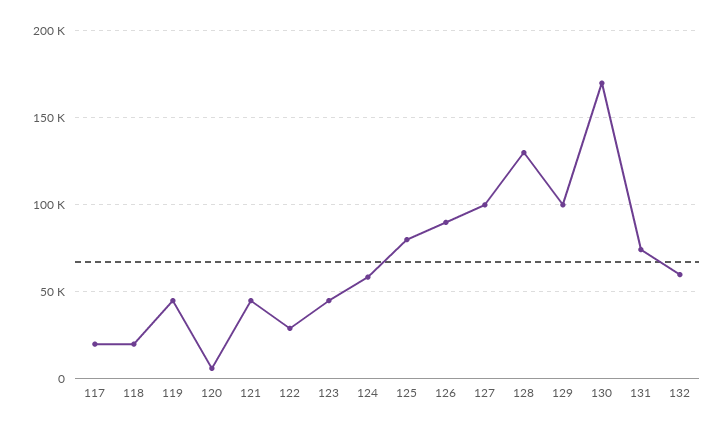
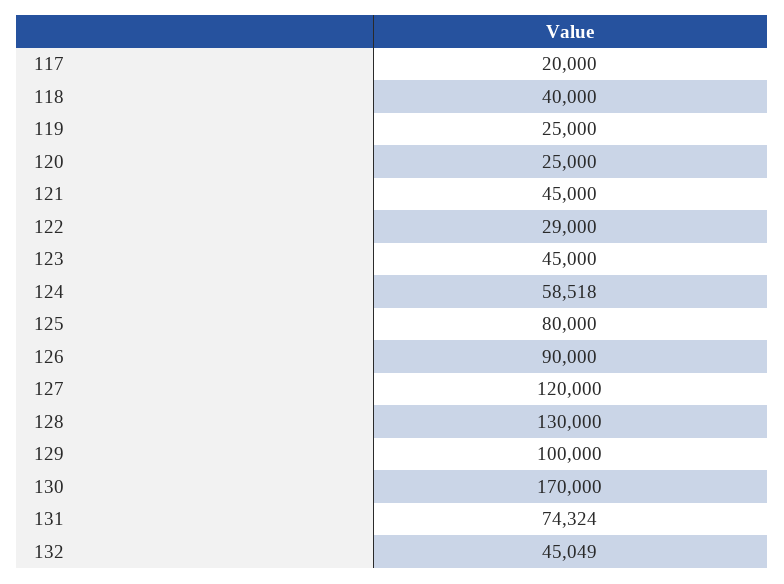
  {
    "117": 20000,
-   "118": 20000,
+   "118": 40000,
-   "119": 45000,
+   "119": 25000,
-   "120": 5000,
+   "120": 25000,
    "121": 45000,
    "122": 29000,
    "123": 45000,
    "124": 58518,
    "125": 80000,
    "126": 90000,
-   "127": 100000,
+   "127": 120000,
    "128": 130000,
    "129": 100000,
    "130": 170000,
    "131": 74324,
-   "132": 60000
+   "132": 45049
  }

